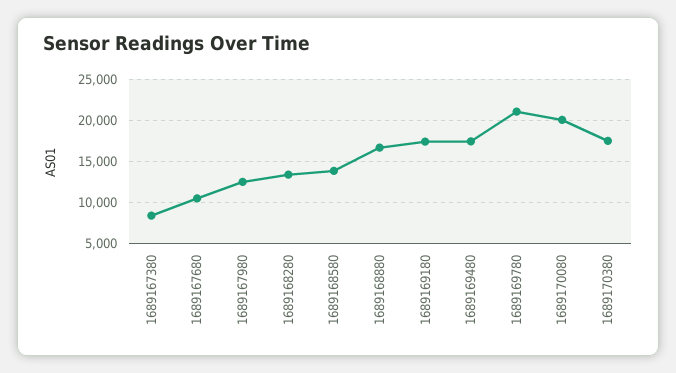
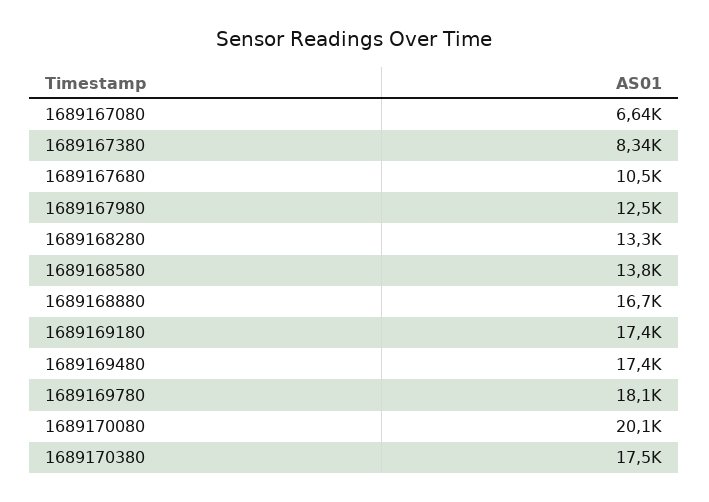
  {
    "1689167380": 8340,
    "1689167680": 10500,
    "1689167980": 12500,
    "1689168280": 13300,
    "1689168580": 13800,
    "1689168880": 16700,
    "1689169180": 17400,
    "1689169480": 17400,
-   "1689169780": 21000,
+   "1689169780": 18100,
    "1689170080": 20100,
-   "1689170380": 17500
+   "1689170380": 17500,
+   "1689167080": 6640
  }

